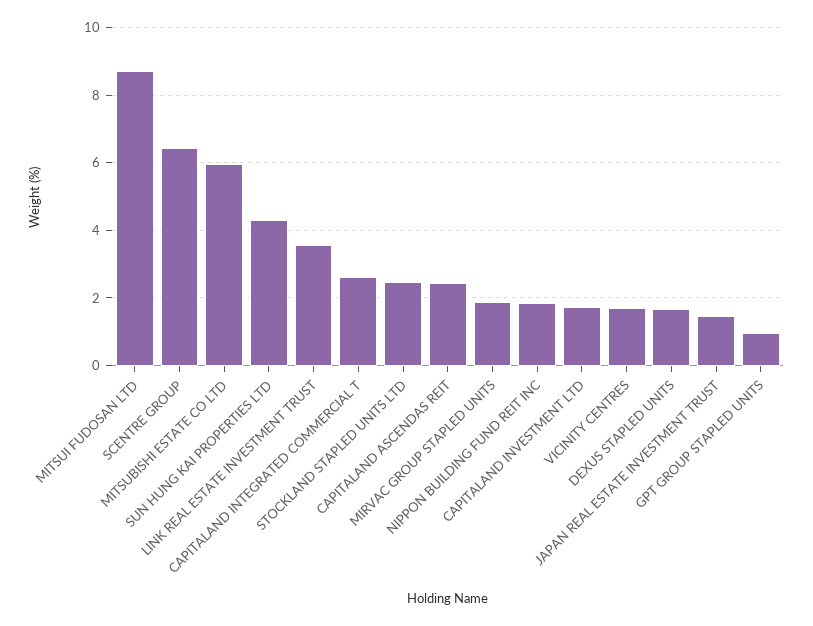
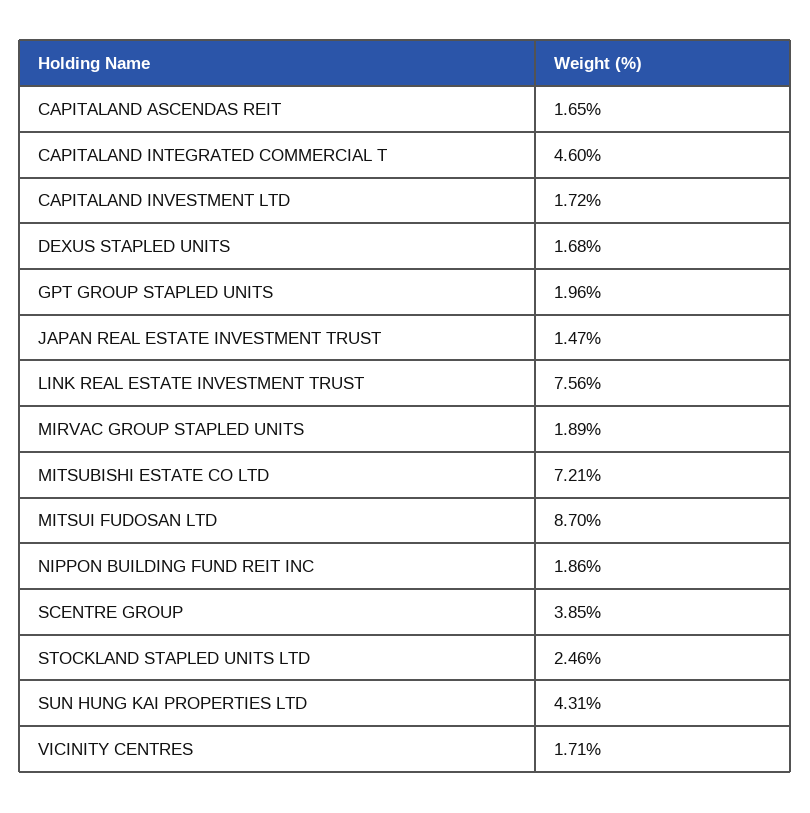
  {
    "MITSUI FUDOSAN LTD": 8.7,
-   "SCENTRE GROUP": 6.4,
+   "SCENTRE GROUP": 3.85,
-   "MITSUBISHI ESTATE CO LTD": 6,
+   "MITSUBISHI ESTATE CO LTD": 7.21,
    "SUN HUNG KAI PROPERTIES LTD": 4.31,
-   "LINK REAL ESTATE INVESTMENT TRUST": 3.6,
+   "LINK REAL ESTATE INVESTMENT TRUST": 7.56,
-   "CAPITALAND INTEGRATED COMMERCIAL T": 2.6,
+   "CAPITALAND INTEGRATED COMMERCIAL T": 4.6,
    "STOCKLAND STAPLED UNITS LTD": 2.46,
-   "CAPITALAND ASCENDAS REIT": 2.4,
+   "CAPITALAND ASCENDAS REIT": 1.65,
    "MIRVAC GROUP STAPLED UNITS": 1.89,
    "NIPPON BUILDING FUND REIT INC": 1.86,
    "CAPITALAND INVESTMENT LTD": 1.72,
    "VICINITY CENTRES": 1.71,
    "DEXUS STAPLED UNITS": 1.68,
    "JAPAN REAL ESTATE INVESTMENT TRUST": 1.47,
-   "GPT GROUP STAPLED UNITS": 1
+   "GPT GROUP STAPLED UNITS": 1.96
  }

